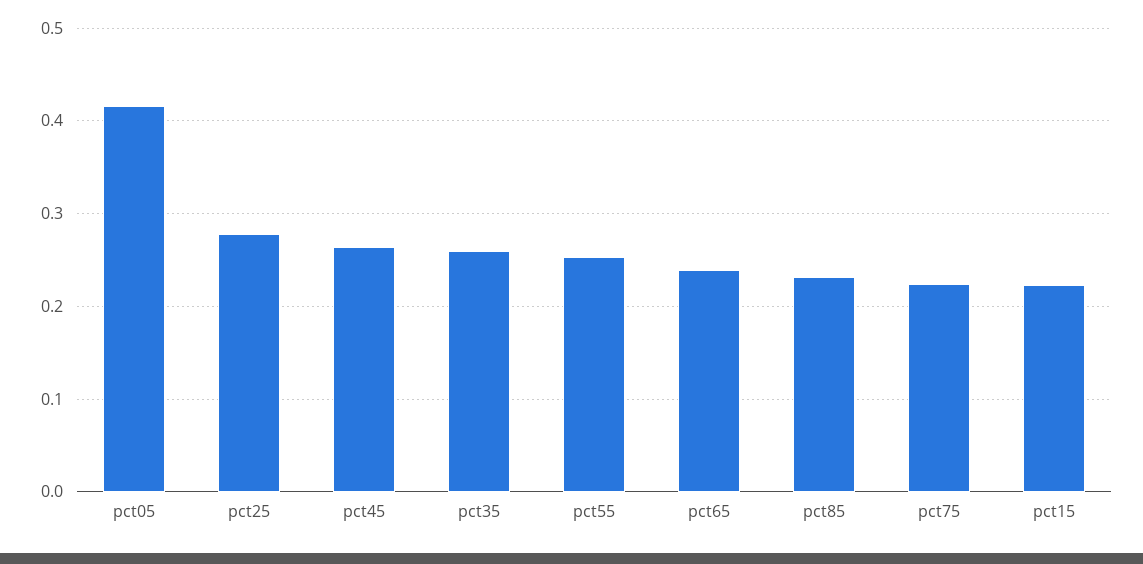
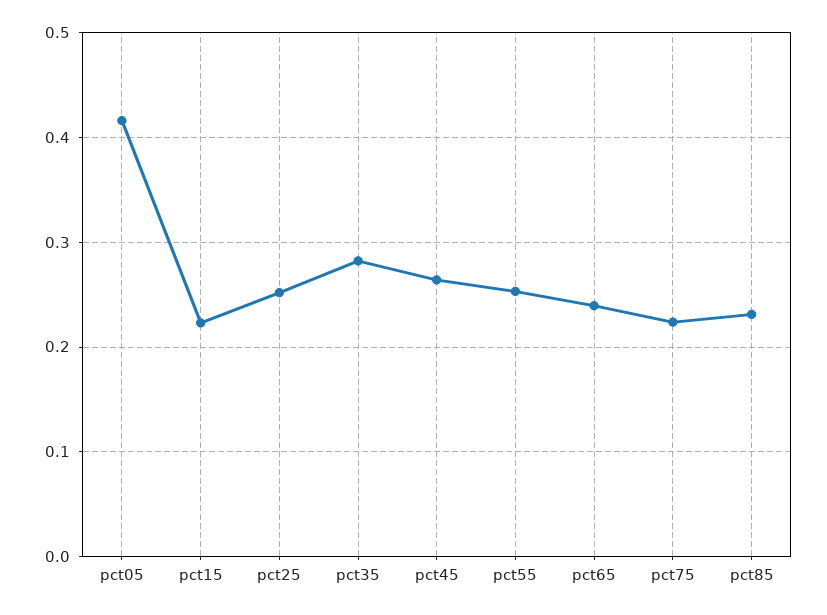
  {
    "pct05": 0.42,
-   "pct25": 0.28,
+   "pct25": 0.25,
    "pct45": 0.26,
-   "pct35": 0.26,
+   "pct35": 0.28,
    "pct55": 0.25,
    "pct65": 0.24,
    "pct85": 0.23,
    "pct75": 0.22,
    "pct15": 0.22
  }

